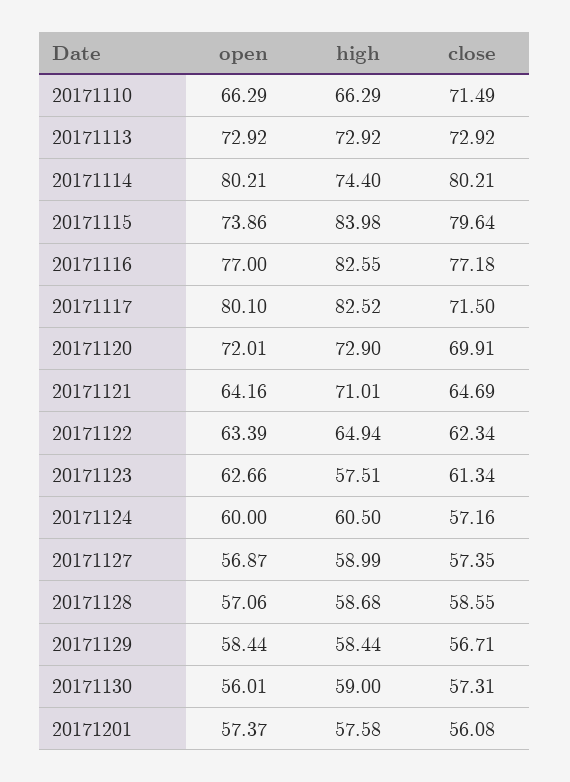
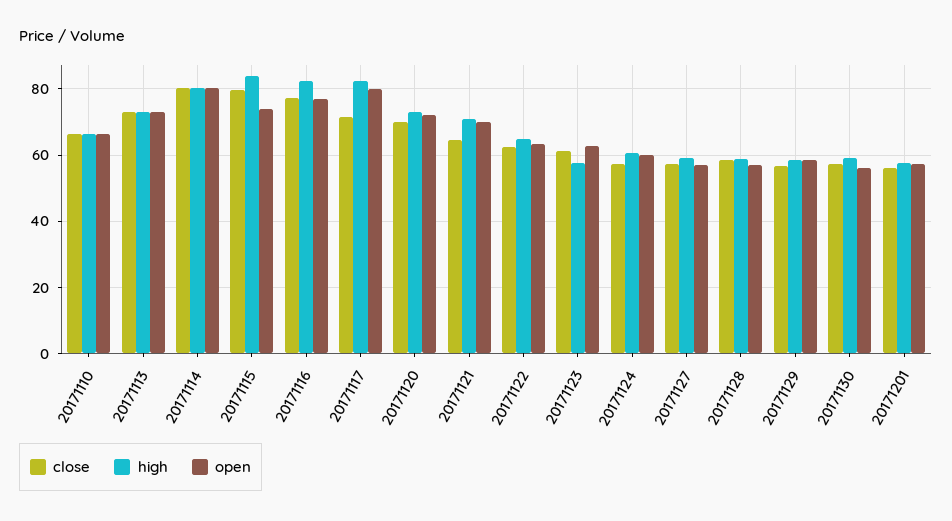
  {
    "open": {
      "20171110": 66.29,
      "20171113": 72.92,
      "20171114": 80.21,
      "20171115": 73.86,
      "20171116": 77,
      "20171117": 80.1,
      "20171120": 72.01,
-     "20171121": 64.16,
+     "20171121": 70,
      "20171122": 63.39,
      "20171123": 62.66,
      "20171124": 60,
      "20171127": 56.87,
      "20171128": 57.06,
      "20171129": 58.44,
      "20171130": 56.01,
      "20171201": 57.37
    },
    "high": {
      "20171110": 66.29,
      "20171113": 72.92,
-     "20171114": 74.4,
+     "20171114": 80,
      "20171115": 83.98,
      "20171116": 82.55,
      "20171117": 82.52,
      "20171120": 72.9,
      "20171121": 71.01,
      "20171122": 64.94,
      "20171123": 57.51,
      "20171124": 60.5,
      "20171127": 58.99,
      "20171128": 58.68,
      "20171129": 58.44,
      "20171130": 59,
      "20171201": 57.58
    },
    "close": {
-     "20171110": 71.49,
+     "20171110": 66,
      "20171113": 72.92,
      "20171114": 80.21,
      "20171115": 79.64,
      "20171116": 77.18,
      "20171117": 71.5,
      "20171120": 69.91,
      "20171121": 64.69,
      "20171122": 62.34,
      "20171123": 61.34,
      "20171124": 57.16,
      "20171127": 57.35,
      "20171128": 58.55,
      "20171129": 56.71,
      "20171130": 57.31,
      "20171201": 56.08
    }
  }

